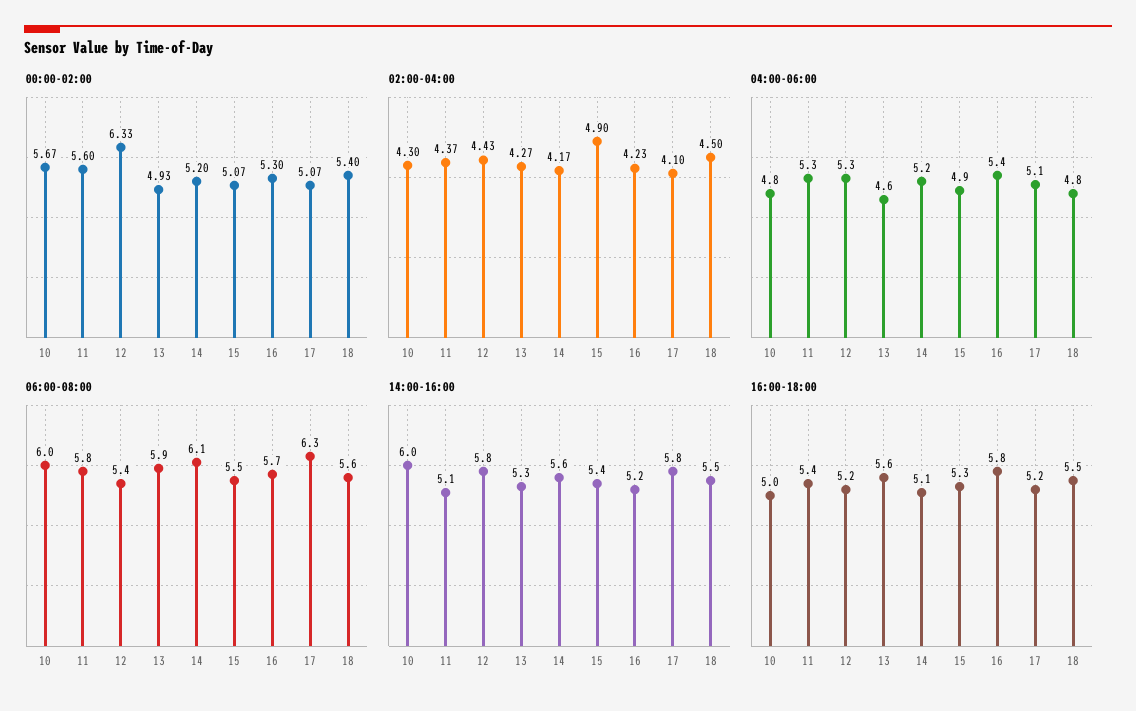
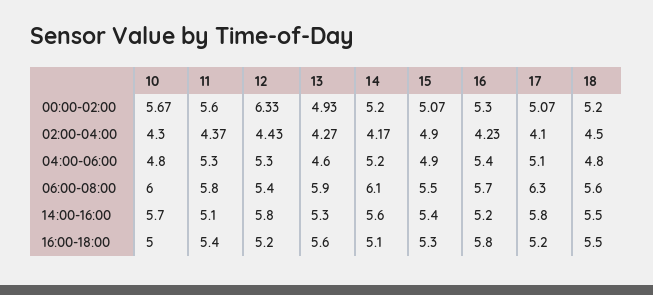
  {
    "00:00-02:00": {
      "10": 5.67,
      "11": 5.6,
      "12": 6.33,
      "13": 4.93,
      "14": 5.2,
      "15": 5.07,
      "16": 5.3,
      "17": 5.07,
-     "18": 5.4
+     "18": 5.2
    },
    "02:00-04:00": {
      "10": 4.3,
      "11": 4.37,
      "12": 4.43,
      "13": 4.27,
      "14": 4.17,
      "15": 4.9,
      "16": 4.23,
      "17": 4.1,
      "18": 4.5
    },
    "04:00-06:00": {
      "10": 4.8,
      "11": 5.3,
      "12": 5.3,
      "13": 4.6,
      "14": 5.2,
      "15": 4.9,
      "16": 5.4,
      "17": 5.1,
      "18": 4.8
    },
    "06:00-08:00": {
      "10": 6,
      "11": 5.8,
      "12": 5.4,
      "13": 5.9,
      "14": 6.1,
      "15": 5.5,
      "16": 5.7,
      "17": 6.3,
      "18": 5.6
    },
    "14:00-16:00": {
-     "10": 6,
+     "10": 5.7,
      "11": 5.1,
      "12": 5.8,
      "13": 5.3,
      "14": 5.6,
      "15": 5.4,
      "16": 5.2,
      "17": 5.8,
      "18": 5.5
    },
    "16:00-18:00": {
      "10": 5,
      "11": 5.4,
      "12": 5.2,
      "13": 5.6,
      "14": 5.1,
      "15": 5.3,
      "16": 5.8,
      "17": 5.2,
      "18": 5.5
    }
  }

